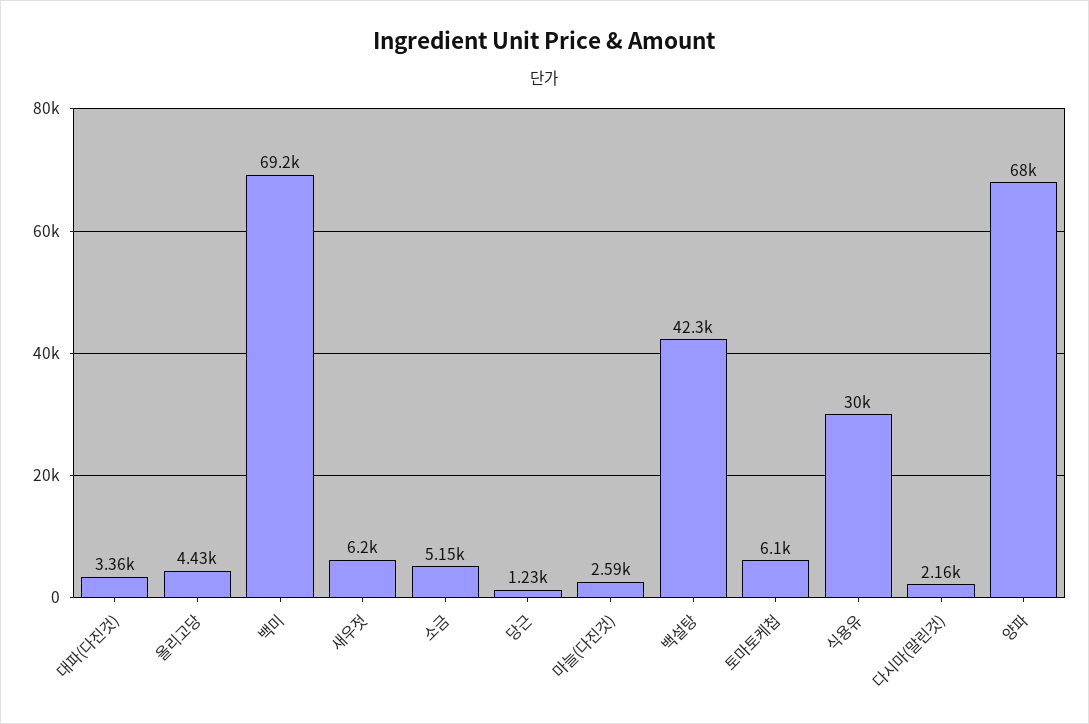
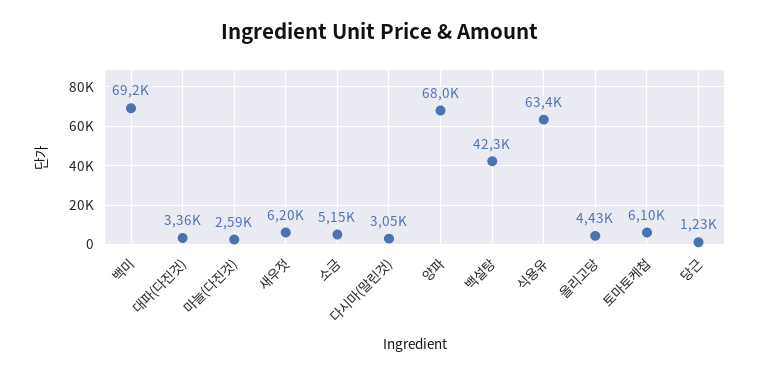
  {
    "대파(다진것)": 3360,
    "올리고당": 4430,
    "백미": 69200,
    "새우젓": 6200,
    "소금": 5150,
    "당근": 1230,
    "마늘(다진것)": 2590,
    "백설탕": 42300,
    "토마토케첩": 6100,
-   "식용유": 30000,
+   "식용유": 63400,
-   "다시마(말린것)": 2160,
+   "다시마(말린것)": 3050,
    "양파": 68000
  }

